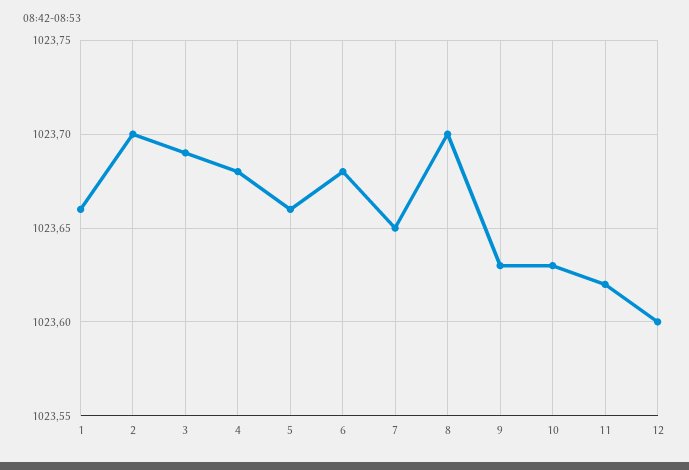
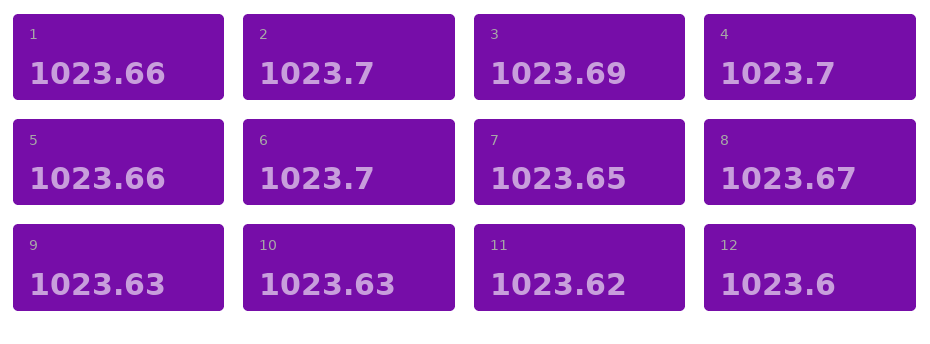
  {
    "1": 1023.66,
    "2": 1023.7,
    "3": 1023.69,
-   "4": 1023.68,
+   "4": 1023.7,
    "5": 1023.66,
-   "6": 1023.68,
+   "6": 1023.7,
    "7": 1023.65,
-   "8": 1023.7,
+   "8": 1023.67,
    "9": 1023.63,
    "10": 1023.63,
    "11": 1023.62,
    "12": 1023.6
  }

